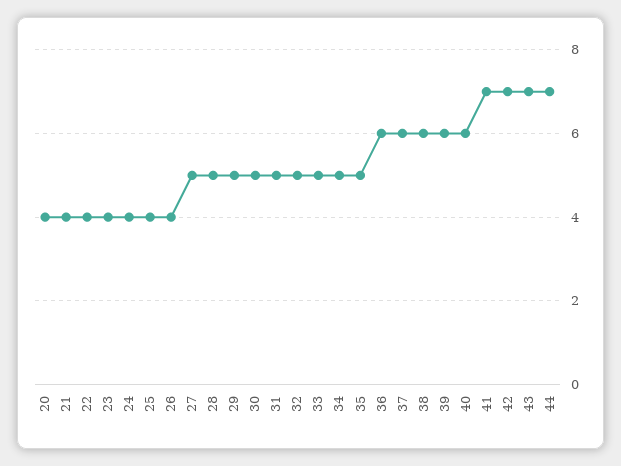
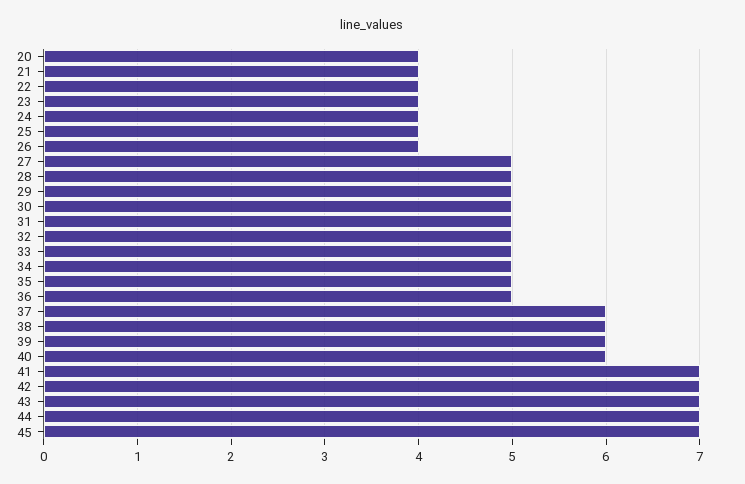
  {
    "20": 4,
    "21": 4,
    "22": 4,
    "23": 4,
    "24": 4,
    "25": 4,
    "26": 4,
    "27": 5,
    "28": 5,
    "29": 5,
    "30": 5,
    "31": 5,
    "32": 5,
    "33": 5,
    "34": 5,
    "35": 5,
-   "36": 6,
+   "36": 5,
    "37": 6,
    "38": 6,
    "39": 6,
    "40": 6,
    "41": 7,
    "42": 7,
    "43": 7,
-   "44": 7
+   "44": 7,
+   "45": 7
  }

